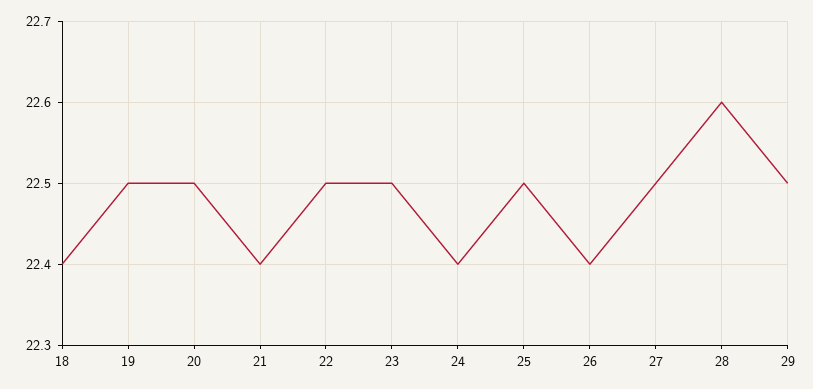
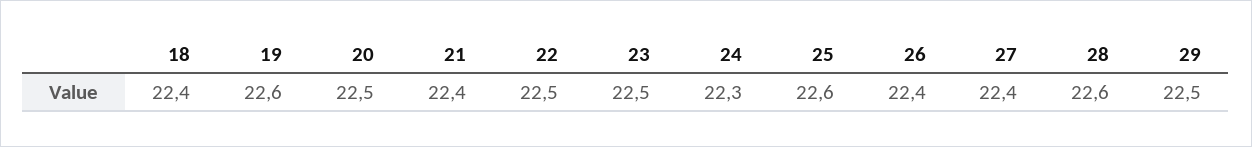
  {
    "18": 22.4,
-   "19": 22.5,
+   "19": 22.6,
    "20": 22.5,
    "21": 22.4,
    "22": 22.5,
    "23": 22.5,
-   "24": 22.4,
+   "24": 22.3,
-   "25": 22.5,
+   "25": 22.6,
    "26": 22.4,
-   "27": 22.5,
+   "27": 22.4,
    "28": 22.6,
    "29": 22.5
  }

